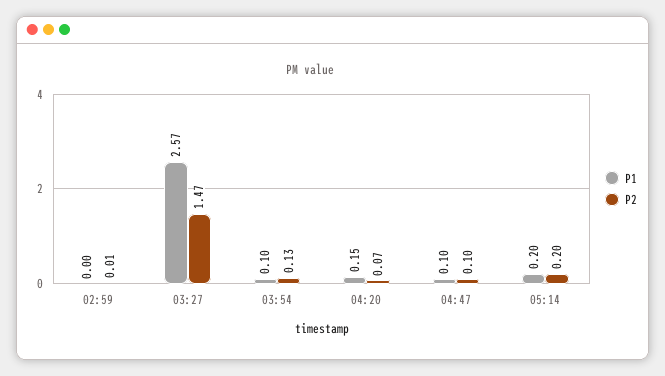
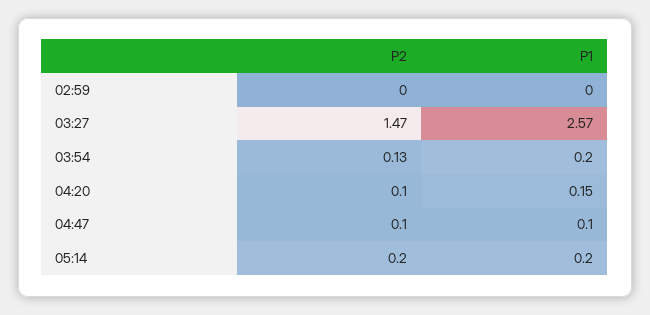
  {
    "P1": {
      "02:59": 0,
      "03:27": 2.57,
-     "03:54": 0.1,
+     "03:54": 0.2,
      "04:20": 0.15,
      "04:47": 0.1,
      "05:14": 0.2
    },
    "P2": {
-     "02:59": 0.01,
+     "02:59": 0,
      "03:27": 1.47,
      "03:54": 0.13,
-     "04:20": 0.07,
+     "04:20": 0.1,
      "04:47": 0.1,
      "05:14": 0.2
    }
  }

